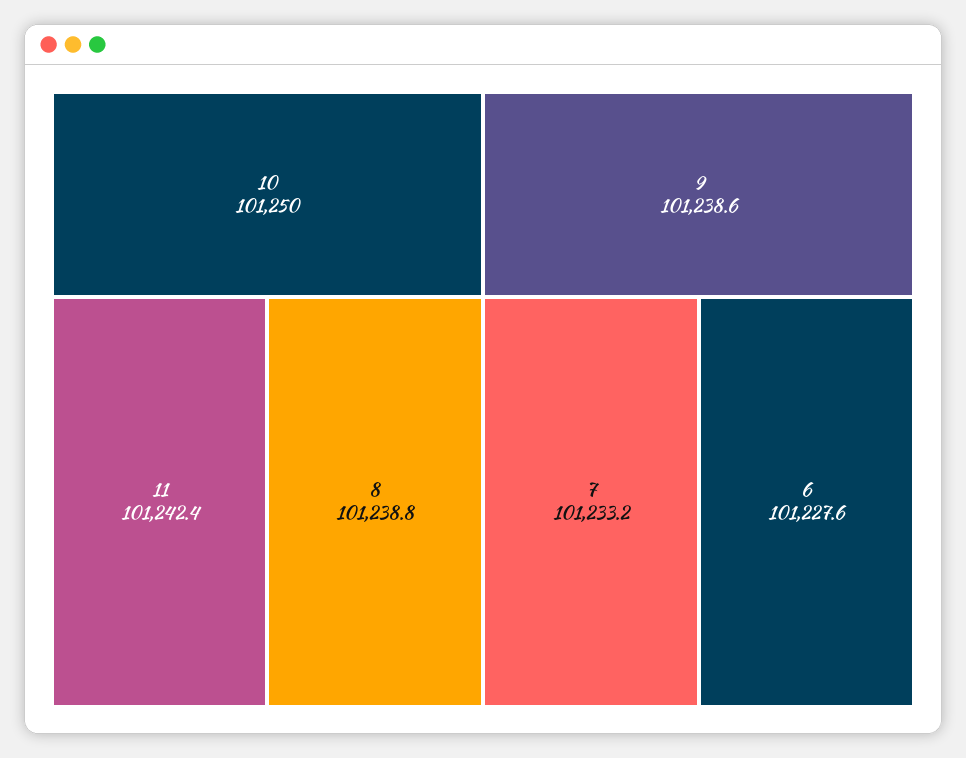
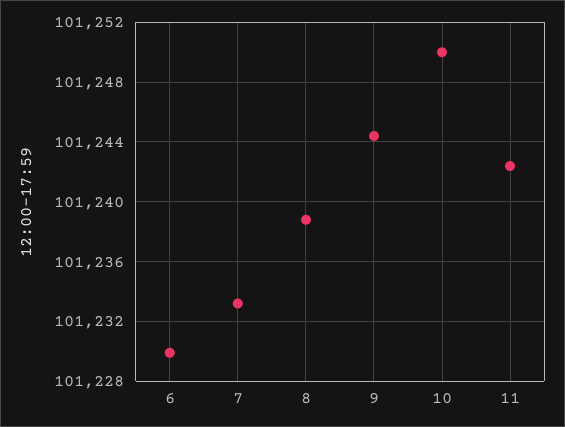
  {
    "10": 101250,
    "11": 101242.4,
    "8": 101238.8,
-   "9": 101238.6,
+   "9": 101244.5,
    "7": 101233.2,
-   "6": 101227.6
+   "6": 101230
  }

